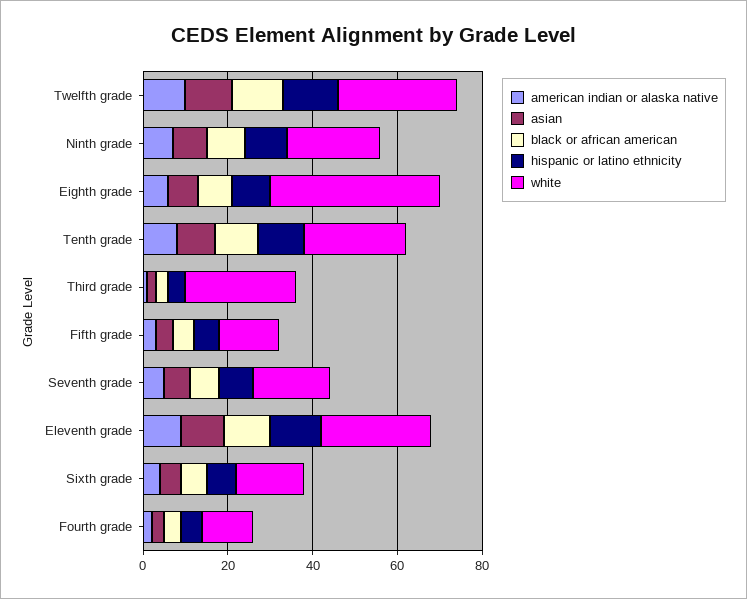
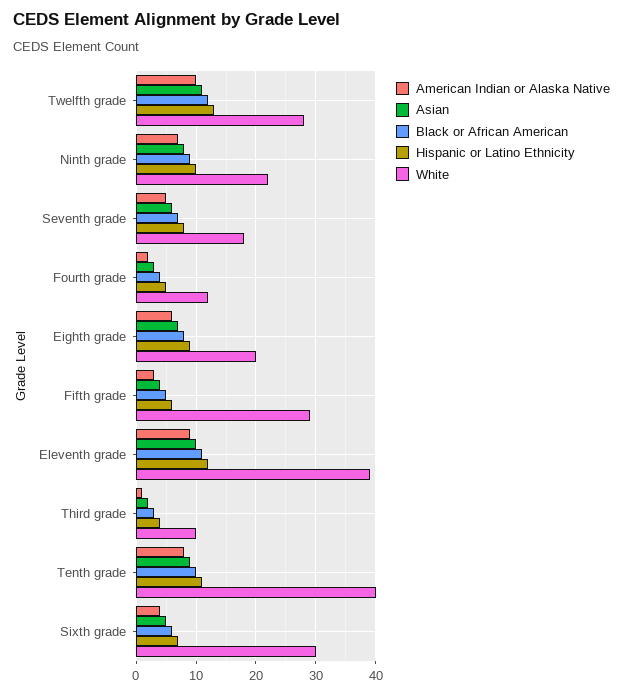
  {
    "american indian or alaska native": {
      "Twelfth grade": 10,
      "Ninth grade": 5,
      "Eighth grade": 5,
      "Tenth grade": 10,
      "Third grade": 0,
      "Fifth grade": 5,
      "Seventh grade": 5,
      "Eleventh grade": 10,
      "Sixth grade": 5,
      "Fourth grade": 0
    },
    "asian": {
      "Twelfth grade": 10,
      "Ninth grade": 10,
      "Eighth grade": 5,
      "Tenth grade": 10,
      "Third grade": 0,
      "Fifth grade": 5,
      "Seventh grade": 5,
      "Eleventh grade": 10,
      "Sixth grade": 5,
      "Fourth grade": 5
    },
    "black or african american": {
      "Twelfth grade": 10,
      "Ninth grade": 10,
      "Eighth grade": 10,
      "Tenth grade": 10,
      "Third grade": 5,
      "Fifth grade": 5,
      "Seventh grade": 5,
      "Eleventh grade": 10,
      "Sixth grade": 5,
      "Fourth grade": 5
    },
    "hispanic or latino ethnicity": {
      "Twelfth grade": 15,
      "Ninth grade": 10,
      "Eighth grade": 10,
      "Tenth grade": 10,
      "Third grade": 5,
      "Fifth grade": 5,
      "Seventh grade": 10,
      "Eleventh grade": 10,
      "Sixth grade": 5,
      "Fourth grade": 5
    },
    "white": {
      "Twelfth grade": 30,
      "Ninth grade": 20,
-     "Eighth grade": 40,
+     "Eighth grade": 20,
-     "Tenth grade": 25,
+     "Tenth grade": 40,
-     "Third grade": 25,
+     "Third grade": 10,
-     "Fifth grade": 15,
+     "Fifth grade": 30,
      "Seventh grade": 20,
-     "Eleventh grade": 25,
+     "Eleventh grade": 40,
-     "Sixth grade": 15,
+     "Sixth grade": 30,
      "Fourth grade": 10
    }
  }

